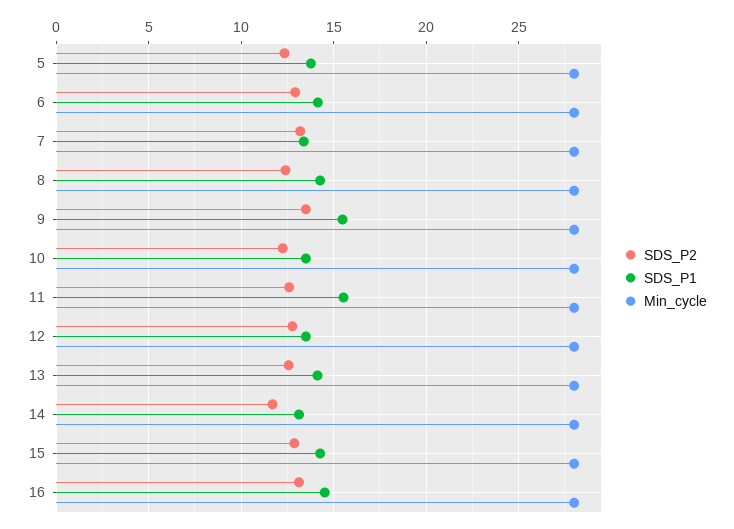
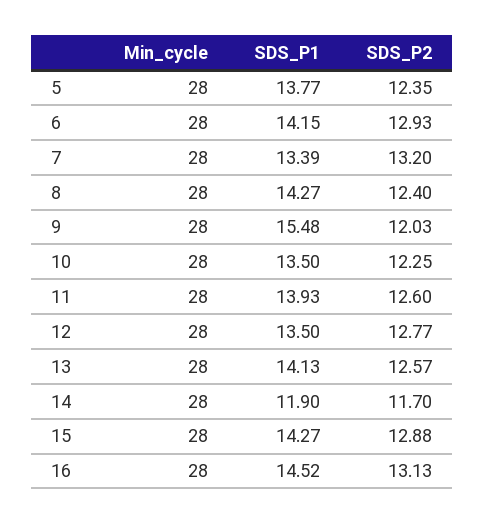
  {
    "SDS_P2": {
      "5": 12.35,
      "6": 12.93,
      "7": 13.2,
      "8": 12.4,
-     "9": 13.5,
+     "9": 12.03,
      "10": 12.25,
      "11": 12.6,
      "12": 12.77,
      "13": 12.57,
      "14": 11.7,
      "15": 12.88,
      "16": 13.13
    },
    "SDS_P1": {
      "5": 13.77,
      "6": 14.15,
      "7": 13.39,
      "8": 14.27,
      "9": 15.48,
      "10": 13.5,
-     "11": 15.5,
+     "11": 13.93,
      "12": 13.5,
      "13": 14.13,
-     "14": 13,
+     "14": 11.9,
      "15": 14.27,
      "16": 14.52
    },
    "Min_cycle": {
      "5": 28,
      "6": 28,
      "7": 28,
      "8": 28,
      "9": 28,
      "10": 28,
      "11": 28,
      "12": 28,
      "13": 28,
      "14": 28,
      "15": 28,
      "16": 28
    }
  }

